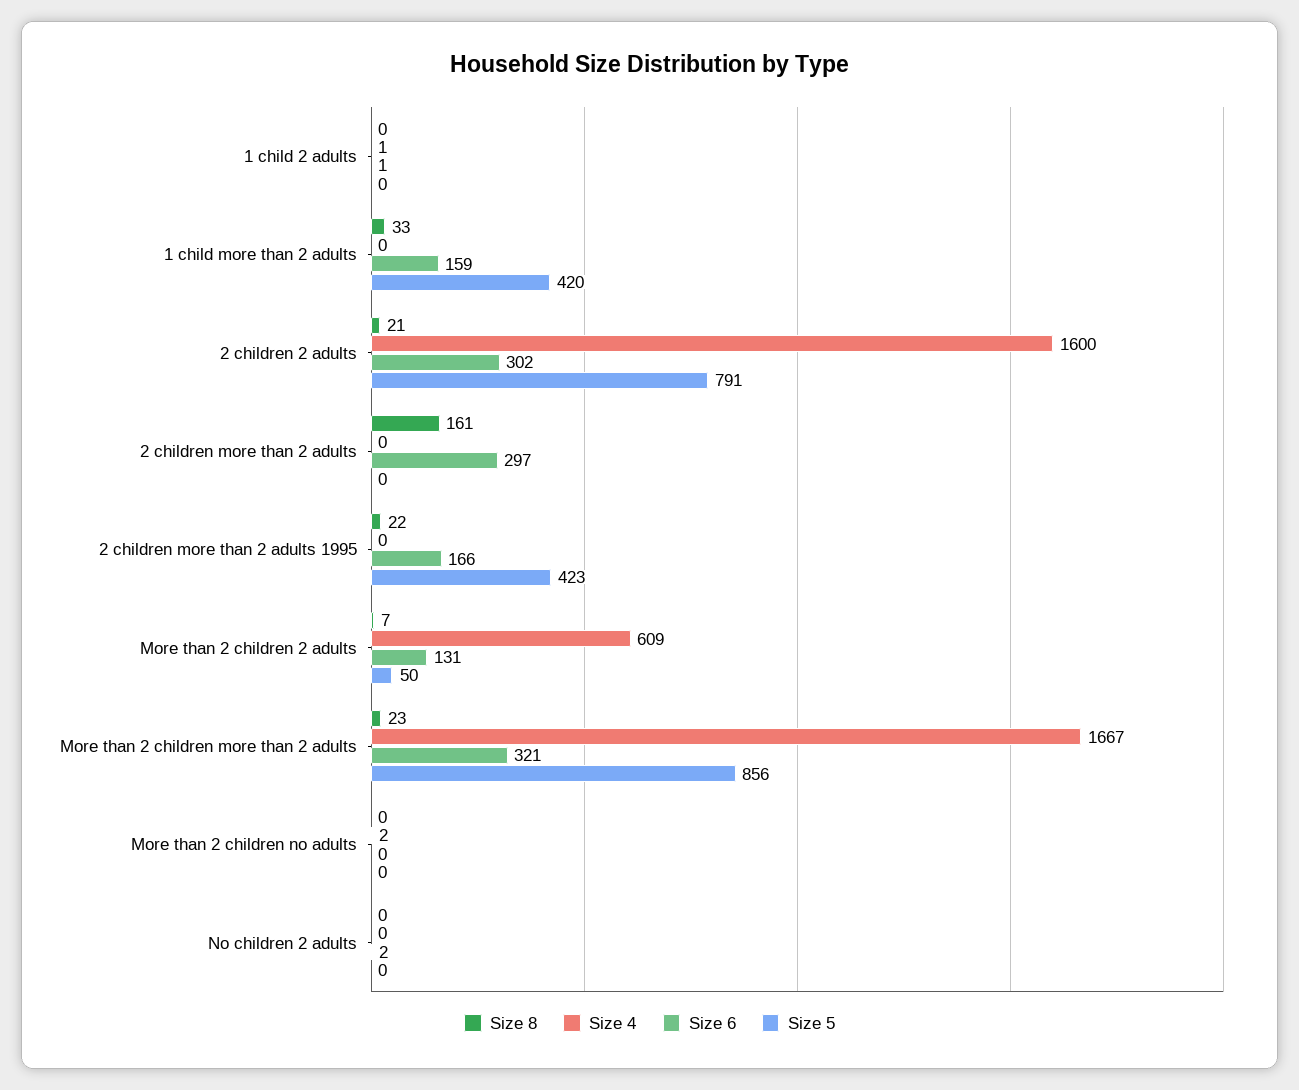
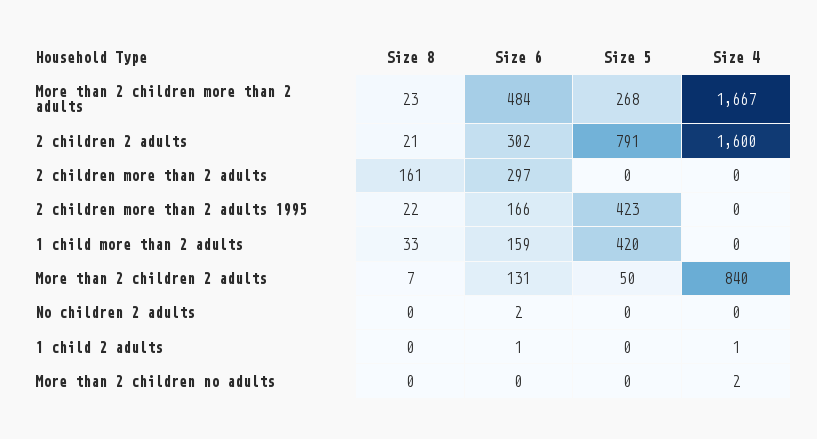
  {
    "Size 8": {
      "1 child 2 adults": 0,
      "1 child more than 2 adults": 33,
      "2 children 2 adults": 21,
      "2 children more than 2 adults": 161,
      "2 children more than 2 adults 1995": 22,
      "More than 2 children 2 adults": 7,
      "More than 2 children more than 2 adults": 23,
      "More than 2 children no adults": 0,
      "No children 2 adults": 0
    },
    "Size 4": {
      "1 child 2 adults": 1,
      "1 child more than 2 adults": 0,
      "2 children 2 adults": 1600,
      "2 children more than 2 adults": 0,
      "2 children more than 2 adults 1995": 0,
-     "More than 2 children 2 adults": 609,
+     "More than 2 children 2 adults": 840,
      "More than 2 children more than 2 adults": 1667,
      "More than 2 children no adults": 2,
      "No children 2 adults": 0
    },
    "Size 6": {
      "1 child 2 adults": 1,
      "1 child more than 2 adults": 159,
      "2 children 2 adults": 302,
      "2 children more than 2 adults": 297,
      "2 children more than 2 adults 1995": 166,
      "More than 2 children 2 adults": 131,
-     "More than 2 children more than 2 adults": 321,
+     "More than 2 children more than 2 adults": 484,
      "More than 2 children no adults": 0,
      "No children 2 adults": 2
    },
    "Size 5": {
      "1 child 2 adults": 0,
      "1 child more than 2 adults": 420,
      "2 children 2 adults": 791,
      "2 children more than 2 adults": 0,
      "2 children more than 2 adults 1995": 423,
      "More than 2 children 2 adults": 50,
-     "More than 2 children more than 2 adults": 856,
+     "More than 2 children more than 2 adults": 268,
      "More than 2 children no adults": 0,
      "No children 2 adults": 0
    }
  }

